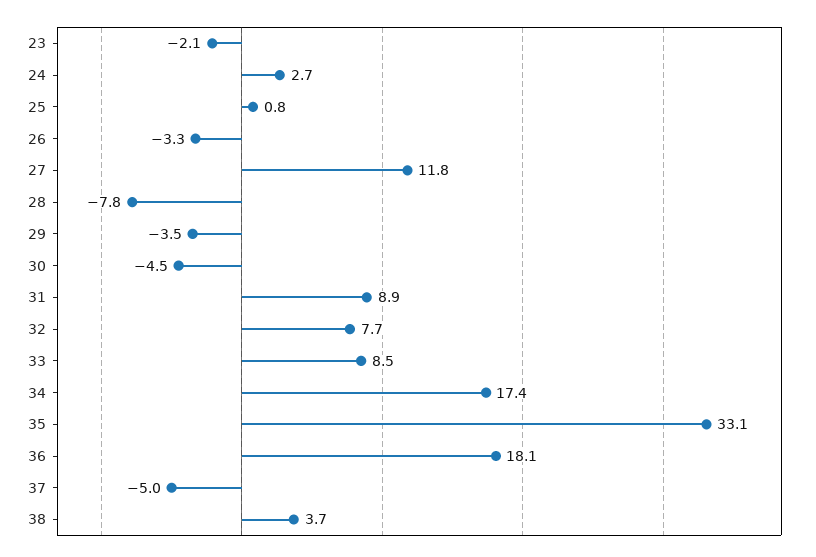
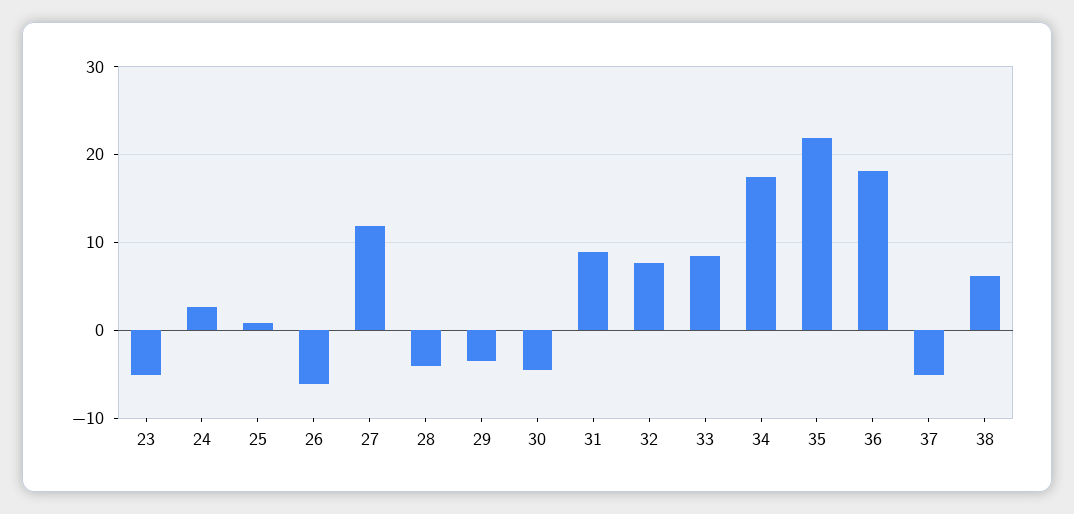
  {
-   "23": -2.1,
+   "23": -5,
    "24": 2.7,
    "25": 0.8,
-   "26": -3.3,
+   "26": -6,
    "27": 11.8,
-   "28": -7.8,
+   "28": -4,
    "29": -3.5,
    "30": -4.5,
    "31": 8.9,
    "32": 7.7,
    "33": 8.5,
    "34": 17.4,
-   "35": 33.1,
+   "35": 22,
    "36": 18.1,
    "37": -5,
-   "38": 3.7
+   "38": 6
  }

